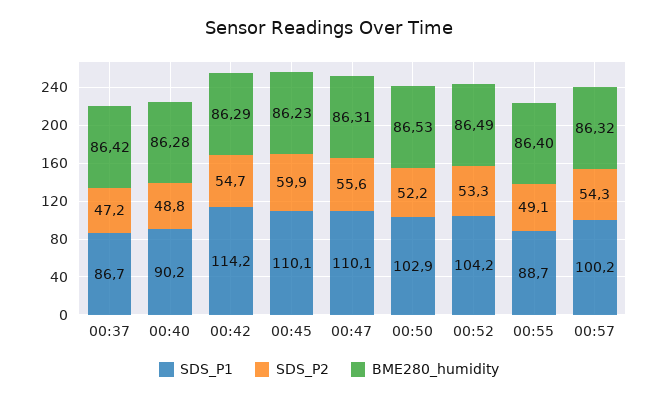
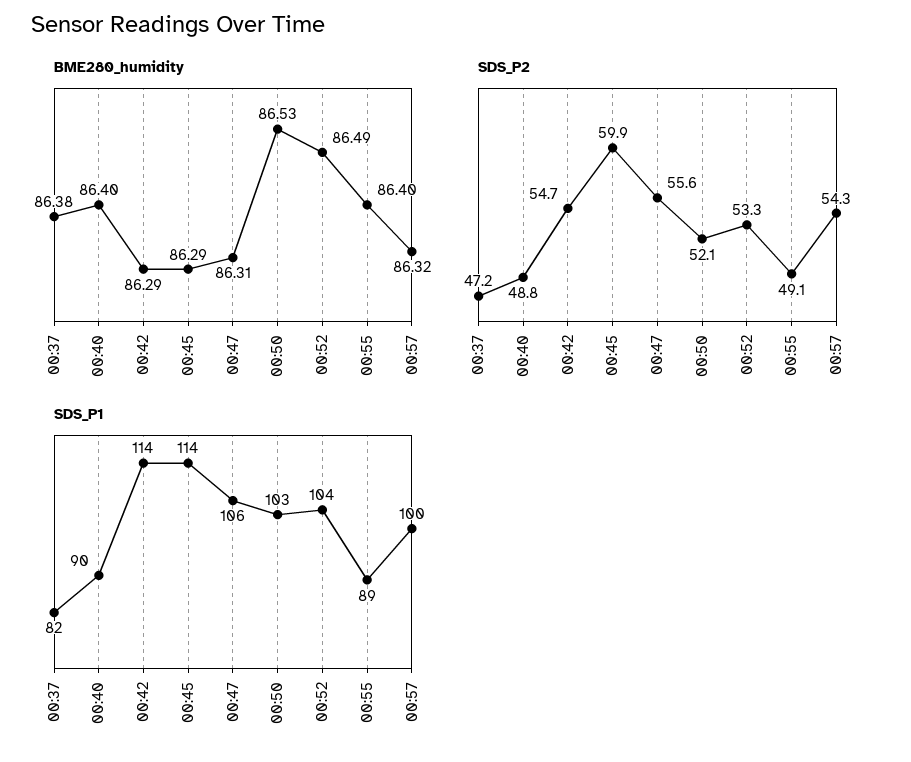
  {
    "SDS_P1": {
-     "00:37": 86.7,
+     "00:37": 82,
      "00:40": 90.2,
      "00:42": 114.2,
-     "00:45": 110.1,
+     "00:45": 114,
-     "00:47": 110.1,
+     "00:47": 106,
      "00:50": 102.9,
      "00:52": 104.2,
      "00:55": 88.7,
      "00:57": 100.2
    },
    "SDS_P2": {
      "00:37": 47.2,
      "00:40": 48.8,
      "00:42": 54.7,
      "00:45": 59.9,
      "00:47": 55.6,
-     "00:50": 52.2,
+     "00:50": 52.1,
      "00:52": 53.3,
      "00:55": 49.1,
      "00:57": 54.3
    },
    "BME280_humidity": {
-     "00:37": 86.42,
+     "00:37": 86.38,
-     "00:40": 86.28,
+     "00:40": 86.4,
      "00:42": 86.29,
-     "00:45": 86.23,
+     "00:45": 86.29,
      "00:47": 86.31,
      "00:50": 86.53,
      "00:52": 86.49,
      "00:55": 86.4,
      "00:57": 86.32
    }
  }

